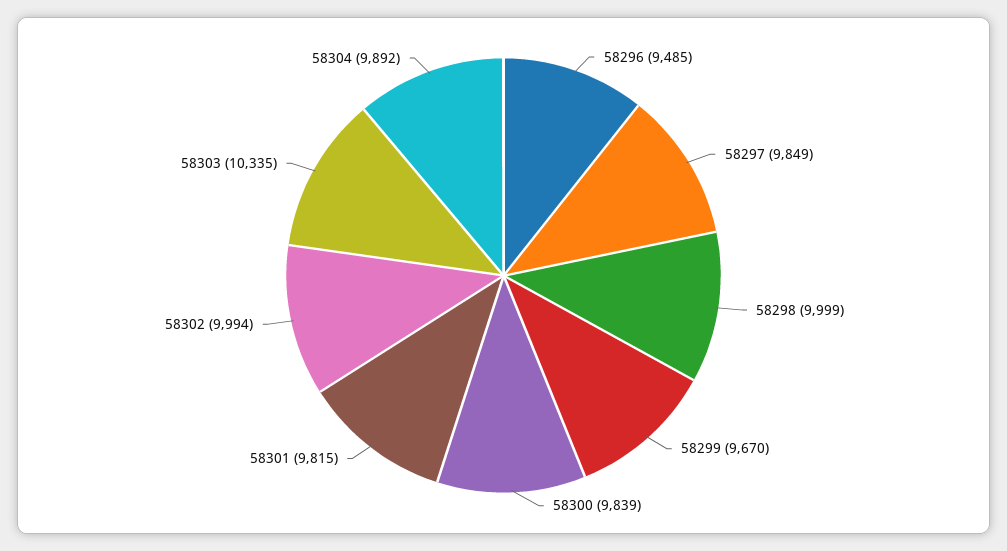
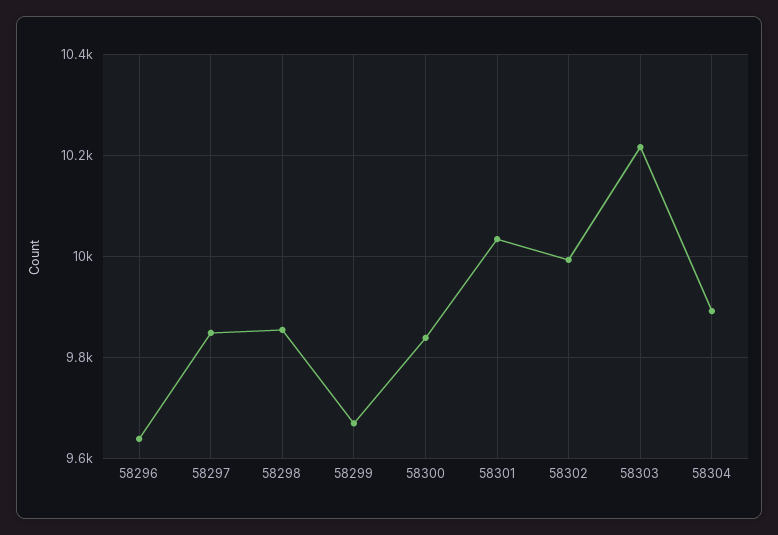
  {
-   "58296": 9485,
+   "58296": 9640,
    "58297": 9849,
-   "58298": 9999,
+   "58298": 9860,
    "58299": 9670,
    "58300": 9839,
-   "58301": 9815,
+   "58301": 10040,
    "58302": 9994,
-   "58303": 10335,
+   "58303": 10220,
    "58304": 9892
  }

